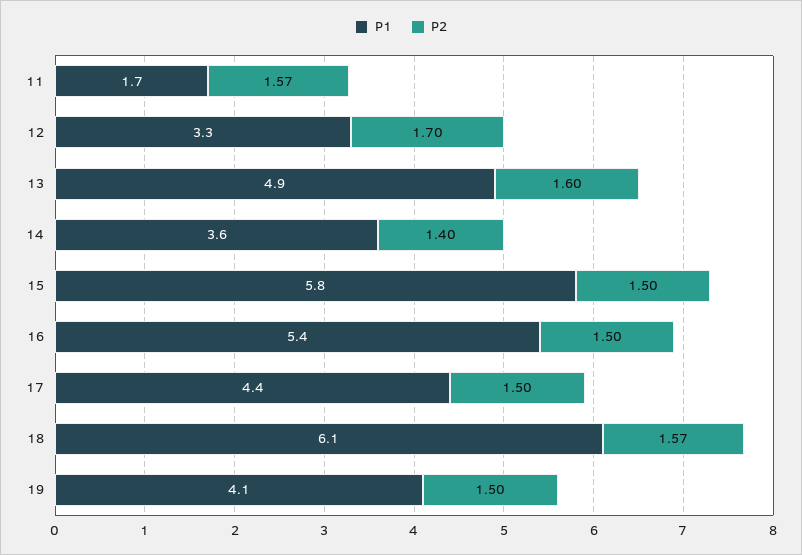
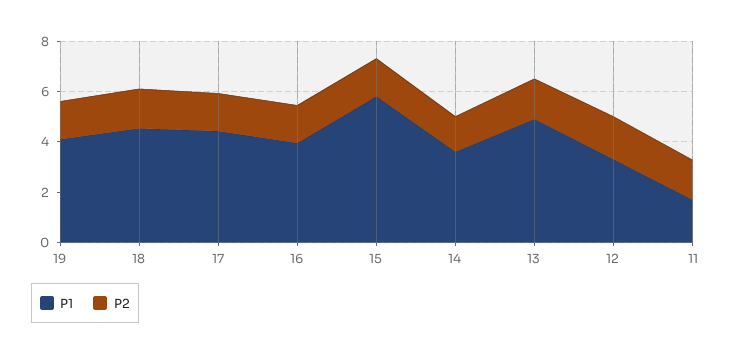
  {
    "P1": {
      "11": 1.7,
      "12": 3.3,
      "13": 4.9,
      "14": 3.6,
      "15": 5.8,
-     "16": 5.4,
+     "16": 4,
      "17": 4.4,
-     "18": 6.1,
+     "18": 4.5,
      "19": 4.1
    },
    "P2": {
      "11": 1.57,
      "12": 1.7,
      "13": 1.6,
      "14": 1.4,
      "15": 1.5,
      "16": 1.5,
      "17": 1.5,
      "18": 1.57,
      "19": 1.5
    }
  }

